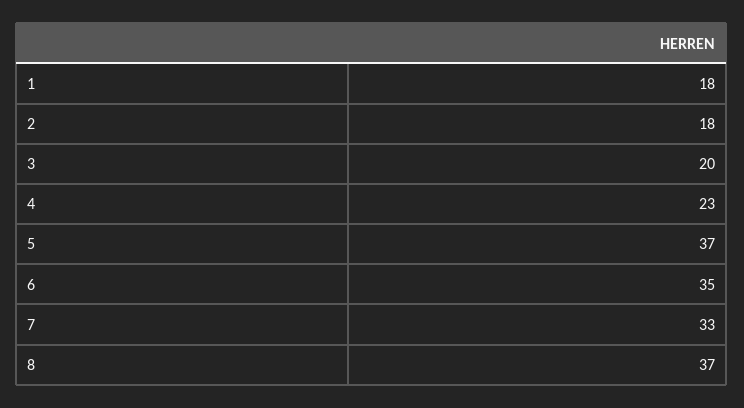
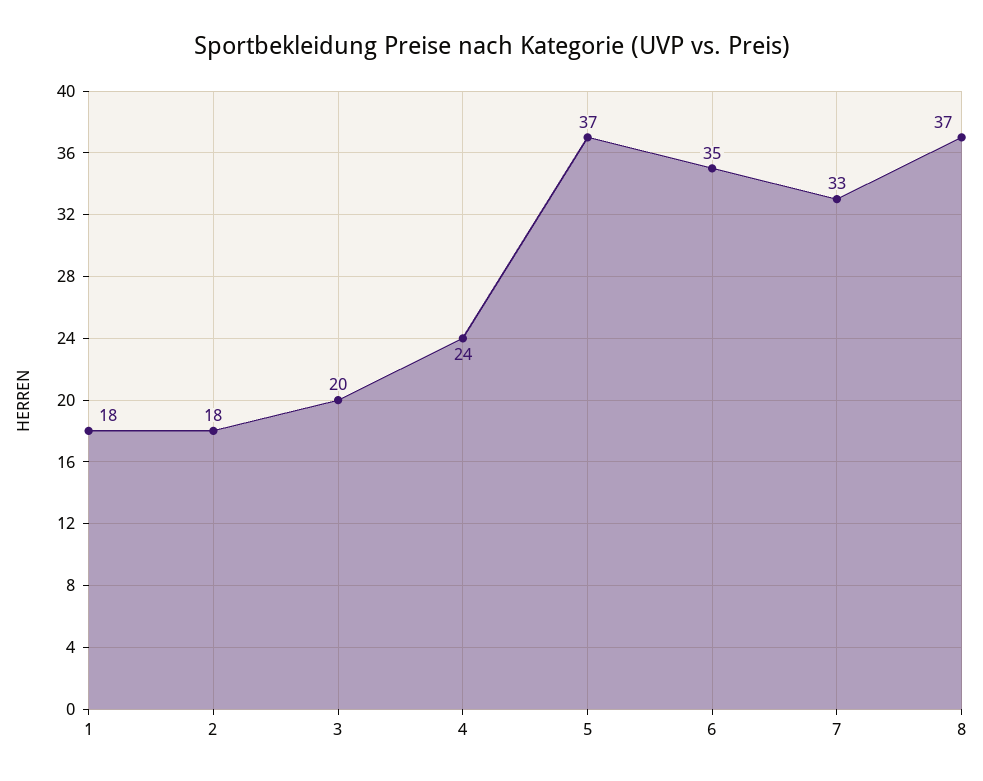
  {
    "1": 18,
    "2": 18,
    "3": 20,
-   "4": 23,
+   "4": 24,
    "5": 37,
    "6": 35,
    "7": 33,
    "8": 37
  }

